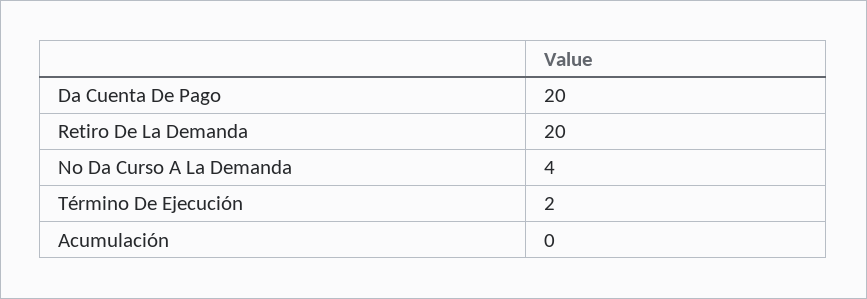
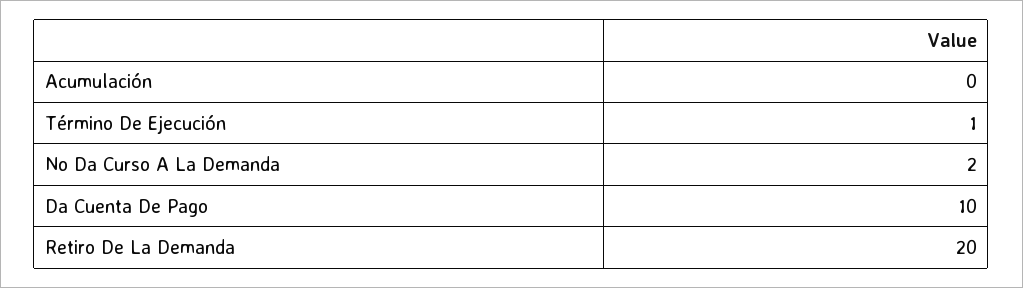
  {
-   "Da Cuenta De Pago": 20,
+   "Da Cuenta De Pago": 10,
    "Retiro De La Demanda": 20,
-   "No Da Curso A La Demanda": 4,
+   "No Da Curso A La Demanda": 2,
-   "Término De Ejecución": 2,
+   "Término De Ejecución": 1,
    "Acumulación": 0
  }

